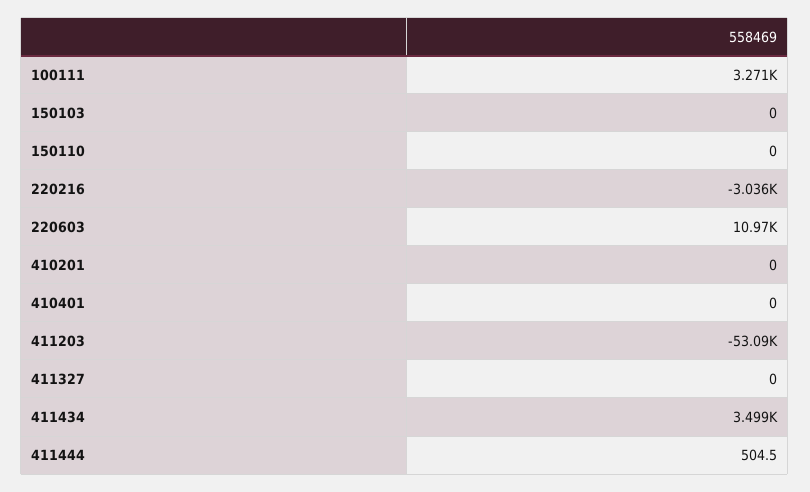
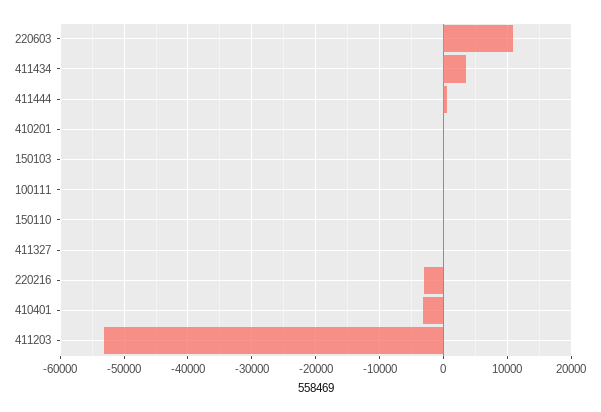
  {
-   "100111": 3271,
+   "100111": 0,
    "150103": 0,
    "150110": 0,
    "220216": -3036,
    "220603": 10970,
    "410201": 0,
-   "410401": 0,
+   "410401": -3000,
    "411203": -53090,
    "411327": 0,
    "411434": 3499,
    "411444": 504.5
  }

